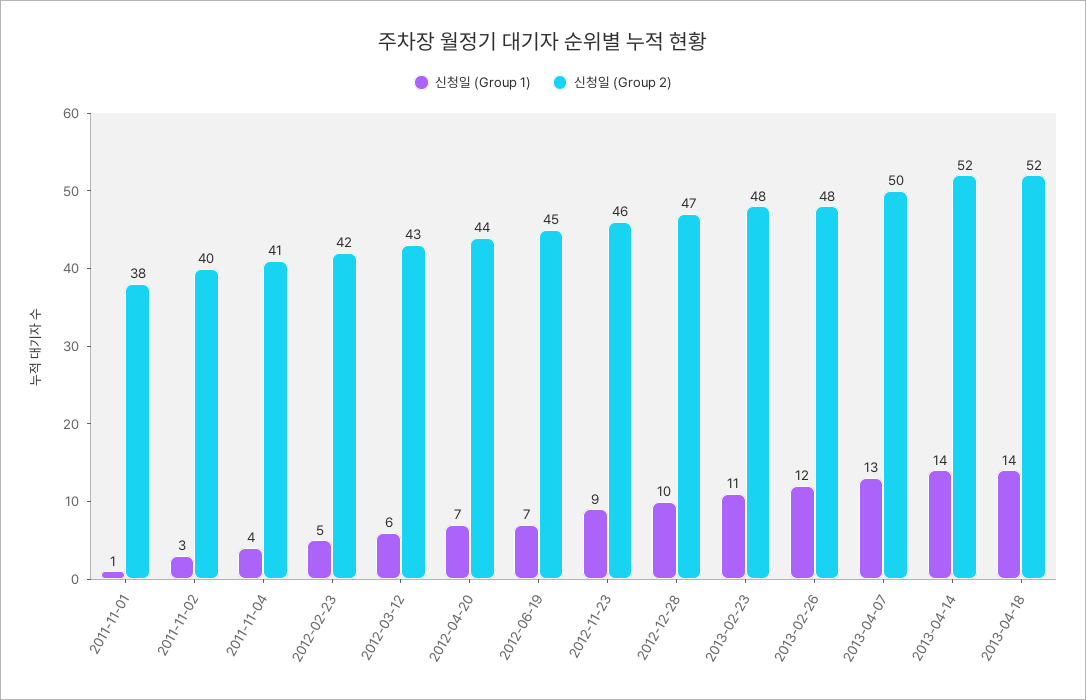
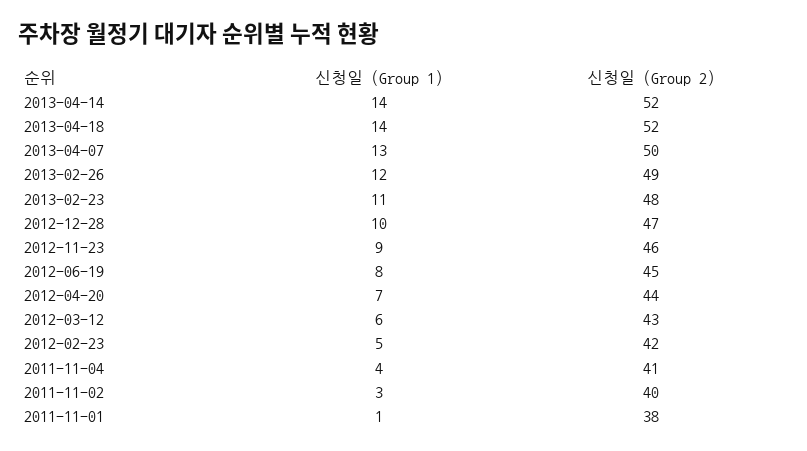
  {
    "신청일 (Group 1)": {
      "2011-11-01": 1,
      "2011-11-02": 3,
      "2011-11-04": 4,
      "2012-02-23": 5,
      "2012-03-12": 6,
      "2012-04-20": 7,
-     "2012-06-19": 7,
+     "2012-06-19": 8,
      "2012-11-23": 9,
      "2012-12-28": 10,
      "2013-02-23": 11,
      "2013-02-26": 12,
      "2013-04-07": 13,
      "2013-04-14": 14,
      "2013-04-18": 14
    },
    "신청일 (Group 2)": {
      "2011-11-01": 38,
      "2011-11-02": 40,
      "2011-11-04": 41,
      "2012-02-23": 42,
      "2012-03-12": 43,
      "2012-04-20": 44,
      "2012-06-19": 45,
      "2012-11-23": 46,
      "2012-12-28": 47,
      "2013-02-23": 48,
-     "2013-02-26": 48,
+     "2013-02-26": 49,
      "2013-04-07": 50,
      "2013-04-14": 52,
      "2013-04-18": 52
    }
  }

